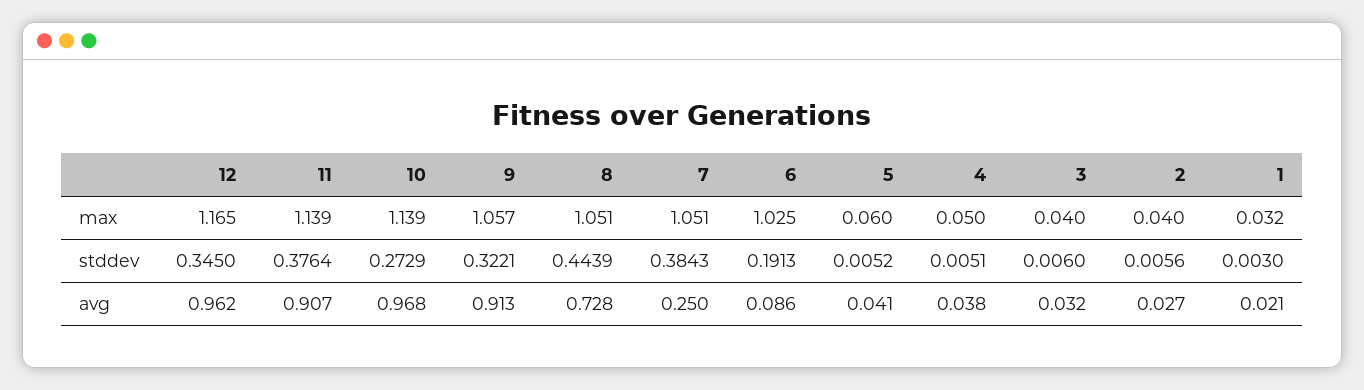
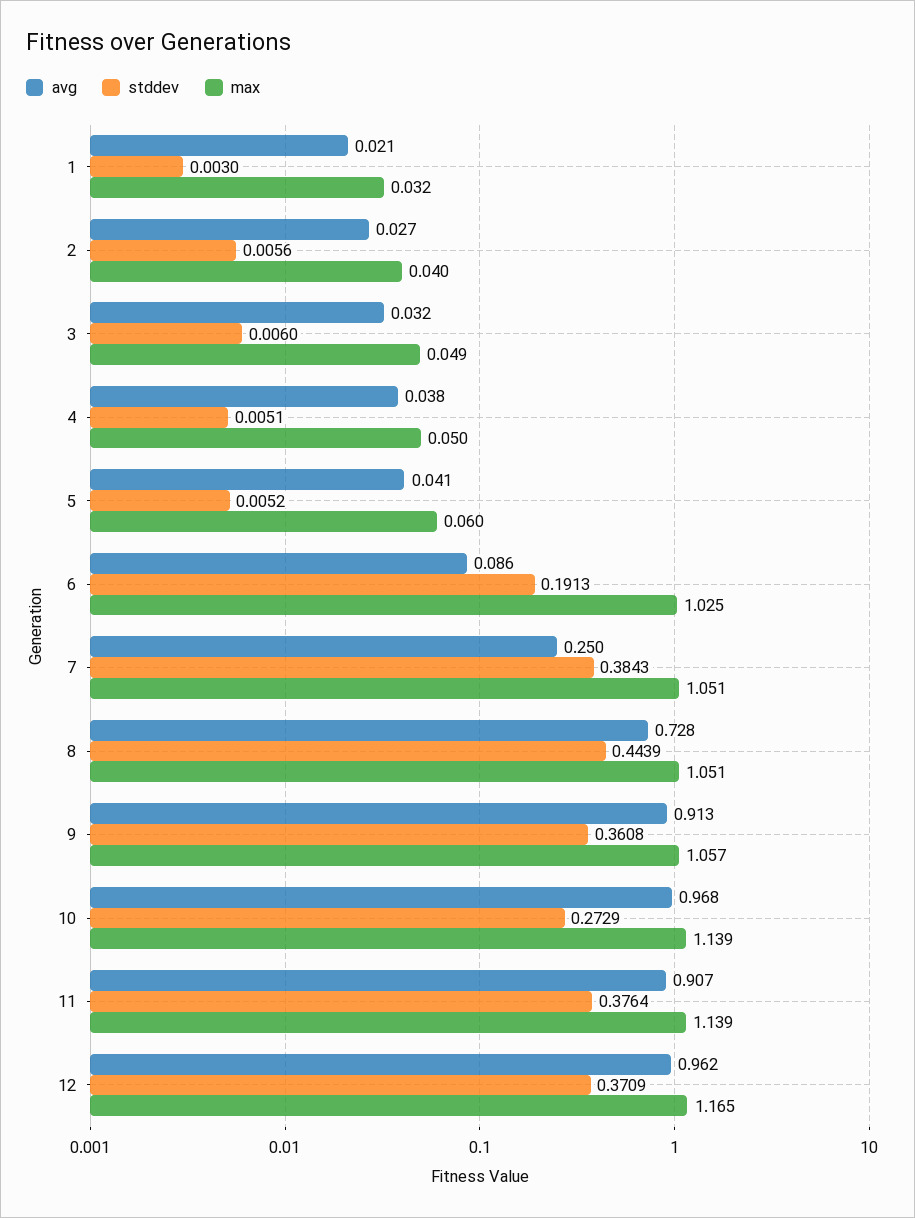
  {
    "max": {
      "12": 1.165,
      "11": 1.139,
      "10": 1.139,
      "9": 1.057,
      "8": 1.051,
      "7": 1.051,
      "6": 1.025,
      "5": 0.06,
      "4": 0.05,
-     "3": 0.04,
+     "3": 0.049,
      "2": 0.04,
      "1": 0.032
    },
    "stddev": {
-     "12": 0.345,
+     "12": 0.3709,
      "11": 0.3764,
      "10": 0.2729,
-     "9": 0.3221,
+     "9": 0.3608,
      "8": 0.4439,
      "7": 0.3843,
      "6": 0.1913,
      "5": 0.0052,
      "4": 0.0051,
      "3": 0.006,
      "2": 0.0056,
      "1": 0.003
    },
    "avg": {
      "12": 0.962,
      "11": 0.907,
      "10": 0.968,
      "9": 0.913,
      "8": 0.728,
      "7": 0.25,
      "6": 0.086,
      "5": 0.041,
      "4": 0.038,
      "3": 0.032,
      "2": 0.027,
      "1": 0.021
    }
  }

